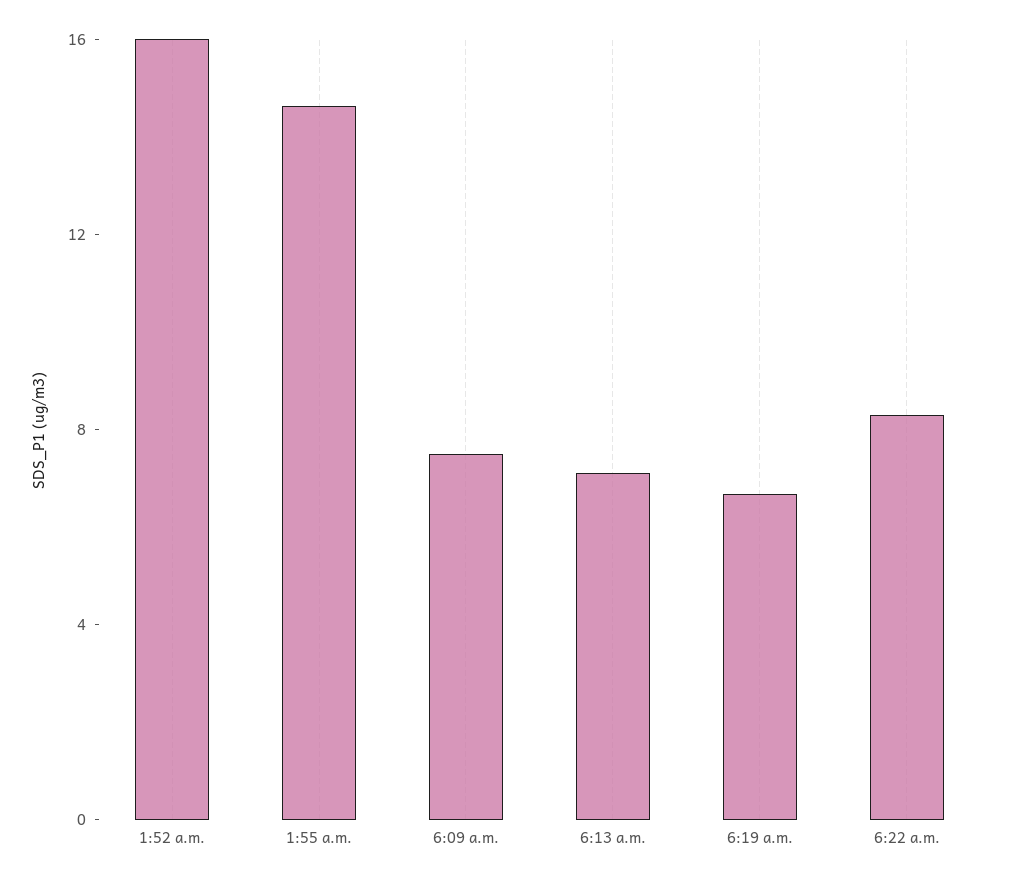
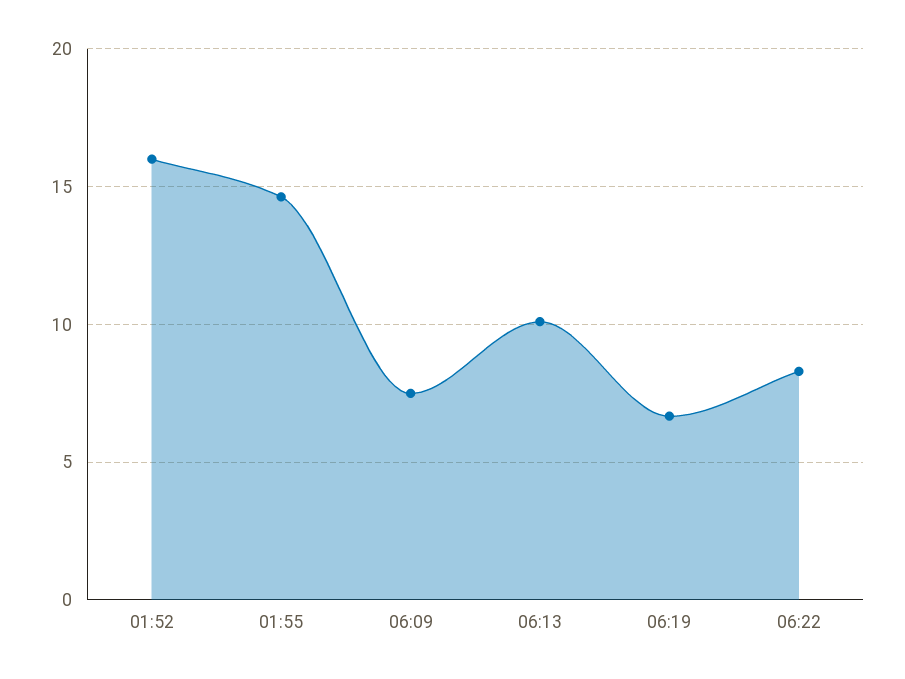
  {
    "1:52 a.m.": 16,
    "1:55 a.m.": 14.5,
    "6:09 a.m.": 7.5,
-   "6:13 a.m.": 7,
+   "6:13 a.m.": 10,
    "6:19 a.m.": 6.5,
    "6:22 a.m.": 8.5
  }

